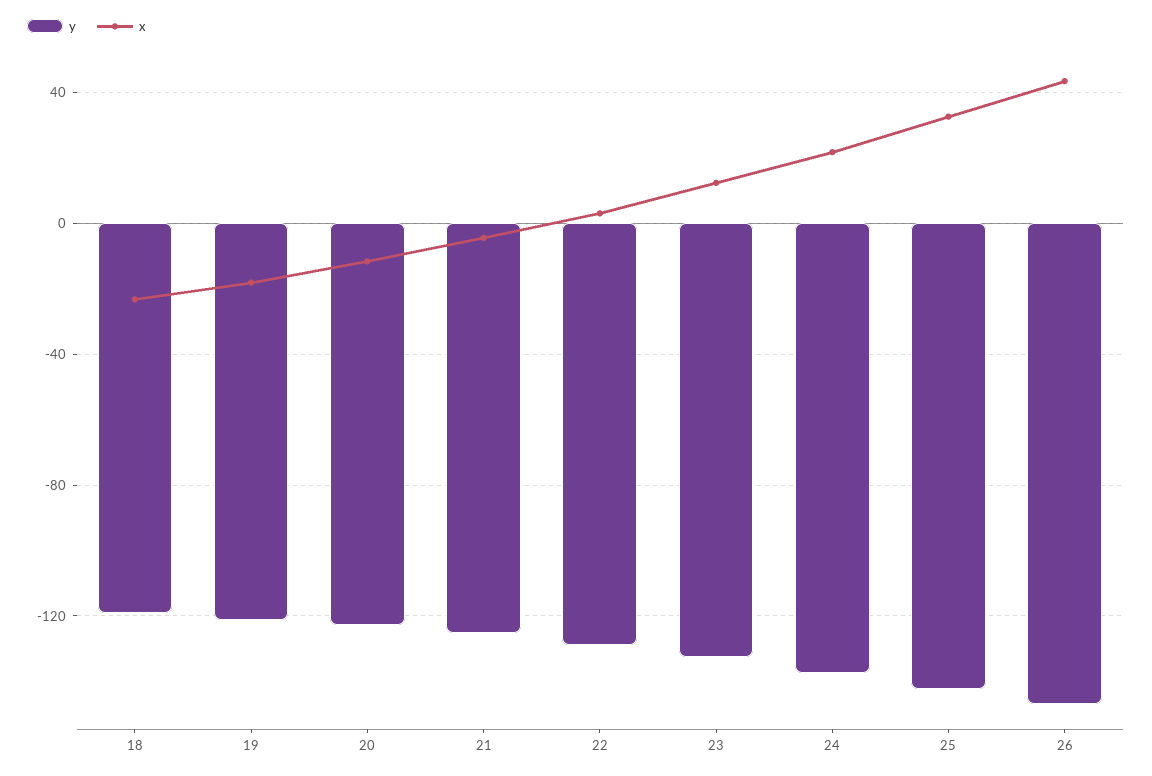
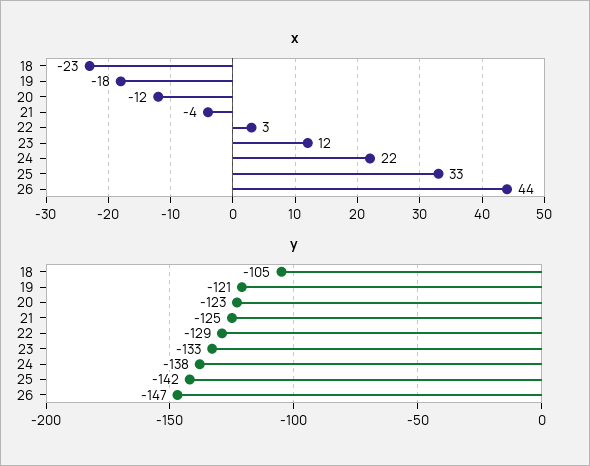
  {
    "y": {
-     "18": -120,
+     "18": -105,
      "19": -121,
      "20": -123,
      "21": -125,
      "22": -129,
      "23": -133,
      "24": -138,
      "25": -142,
      "26": -147
    },
    "x": {
      "18": -23,
      "19": -18,
      "20": -12,
      "21": -4,
      "22": 3,
      "23": 12,
      "24": 22,
      "25": 33,
      "26": 44
    }
  }

